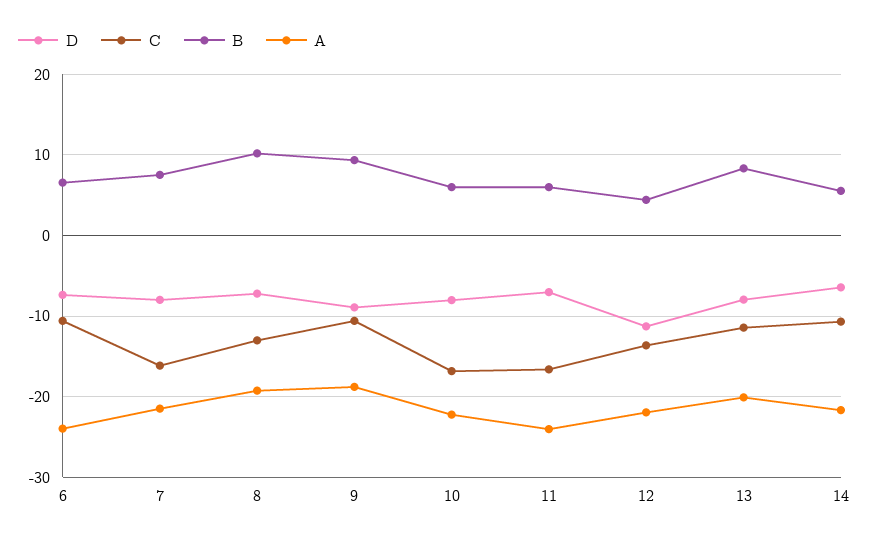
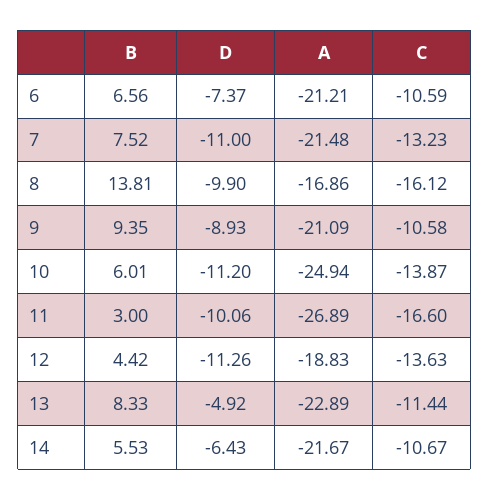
  {
    "D": {
      "6": -7.37,
-     "7": -8,
+     "7": -11,
-     "8": -7,
+     "8": -9.9,
      "9": -8.93,
-     "10": -8,
+     "10": -11.2,
-     "11": -7,
+     "11": -10.06,
      "12": -11.26,
-     "13": -8,
+     "13": -4.92,
      "14": -6.43
    },
    "C": {
      "6": -10.59,
-     "7": -16,
+     "7": -13.23,
-     "8": -13,
+     "8": -16.12,
      "9": -10.58,
-     "10": -17,
+     "10": -13.87,
      "11": -16.6,
      "12": -13.63,
      "13": -11.44,
      "14": -10.67
    },
    "B": {
      "6": 6.56,
      "7": 7.52,
-     "8": 10,
+     "8": 13.81,
      "9": 9.35,
      "10": 6.01,
-     "11": 6,
+     "11": 3,
      "12": 4.42,
      "13": 8.33,
      "14": 5.53
    },
    "A": {
-     "6": -24,
+     "6": -21.21,
      "7": -21.48,
-     "8": -19,
+     "8": -16.86,
-     "9": -19,
+     "9": -21.09,
-     "10": -22,
+     "10": -24.94,
-     "11": -24,
+     "11": -26.89,
-     "12": -22,
+     "12": -18.83,
-     "13": -20,
+     "13": -22.89,
      "14": -21.67
    }
  }

